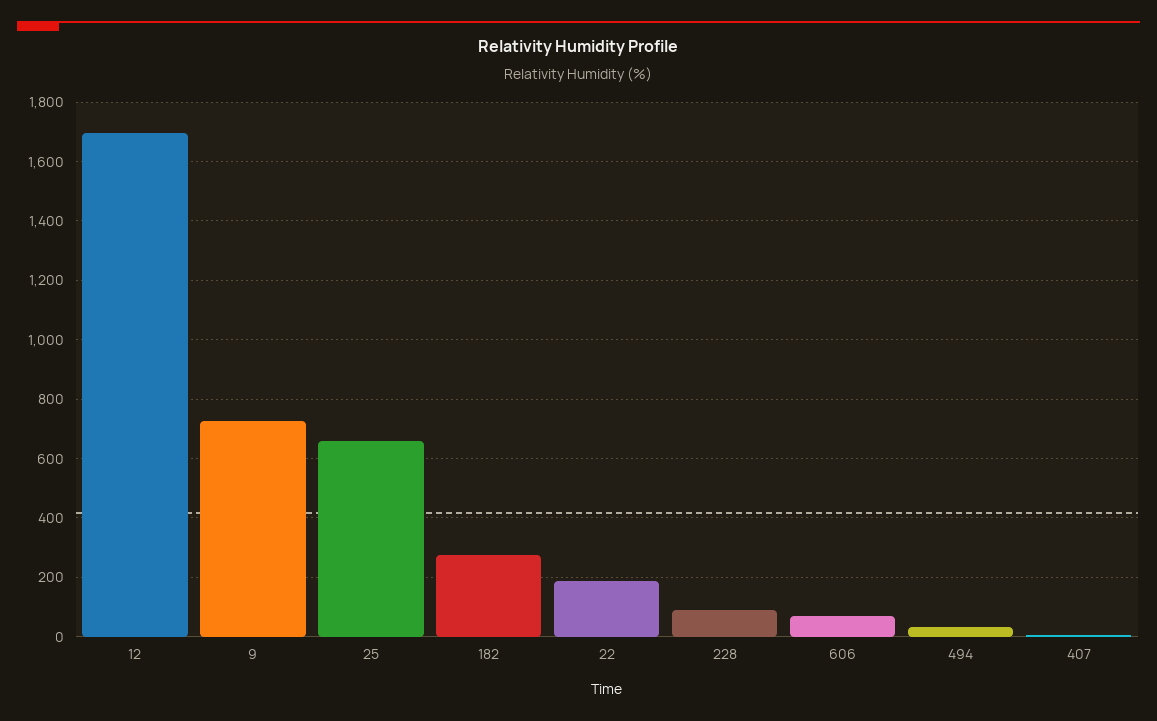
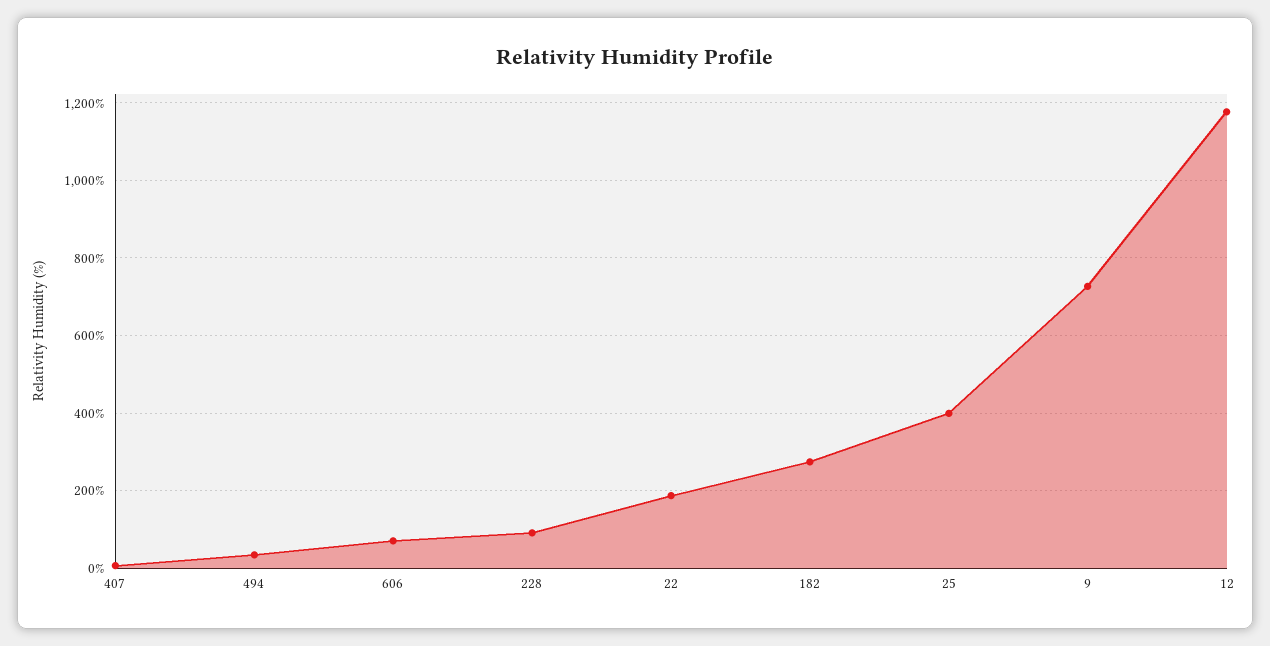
  {
-   "12": 1700,
+   "12": 1180,
    "9": 720,
-   "25": 650,
+   "25": 400,
    "182": 280,
    "22": 180,
    "228": 100,
    "606": 80,
    "494": 40,
    "407": 0
  }

